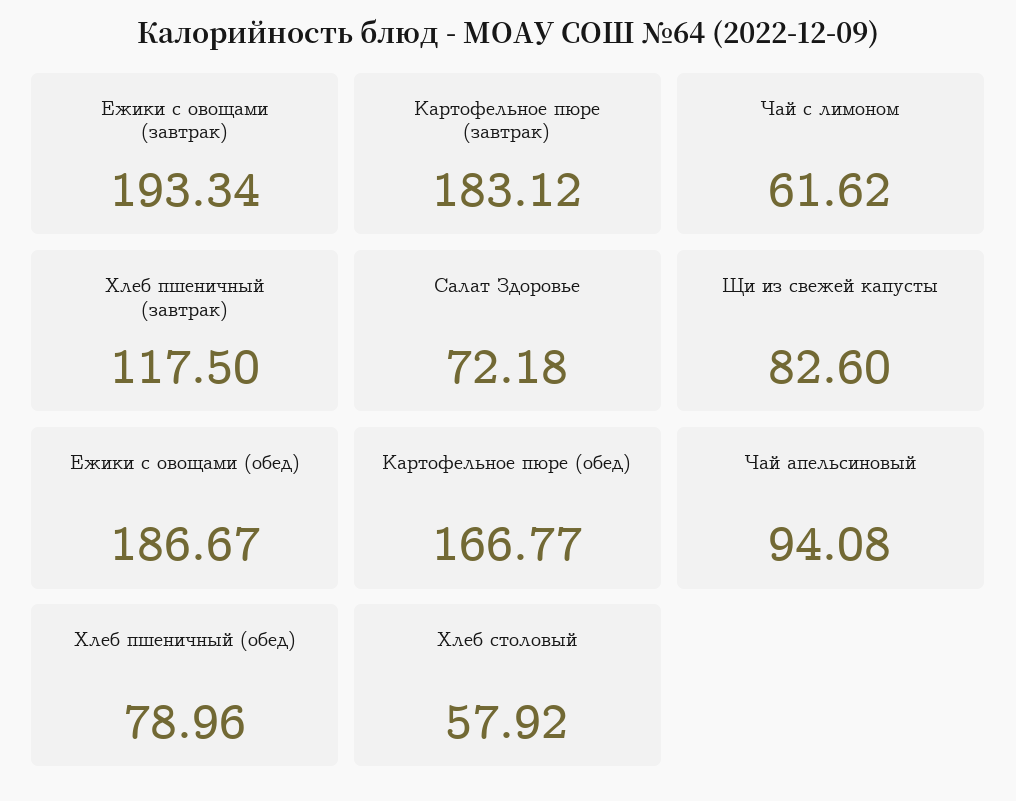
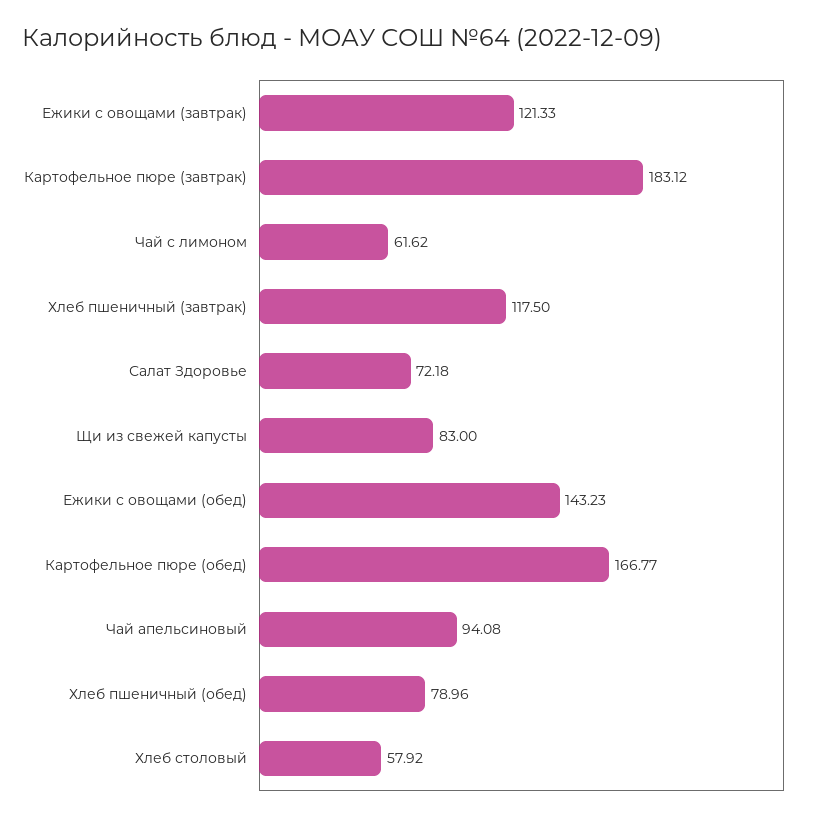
  {
-   "Ежики с овощами (завтрак)": 193.34,
+   "Ежики с овощами (завтрак)": 121.33,
    "Картофельное пюре (завтрак)": 183.12,
    "Чай с лимоном": 61.62,
    "Хлеб пшеничный (завтрак)": 117.5,
    "Салат Здоровье": 72.18,
-   "Щи из свежей капусты": 82.6,
+   "Щи из свежей капусты": 83,
-   "Ежики с овощами (обед)": 186.67,
+   "Ежики с овощами (обед)": 143.23,
    "Картофельное пюре (обед)": 166.77,
    "Чай апельсиновый": 94.08,
    "Хлеб пшеничный (обед)": 78.96,
    "Хлеб столовый": 57.92
  }

